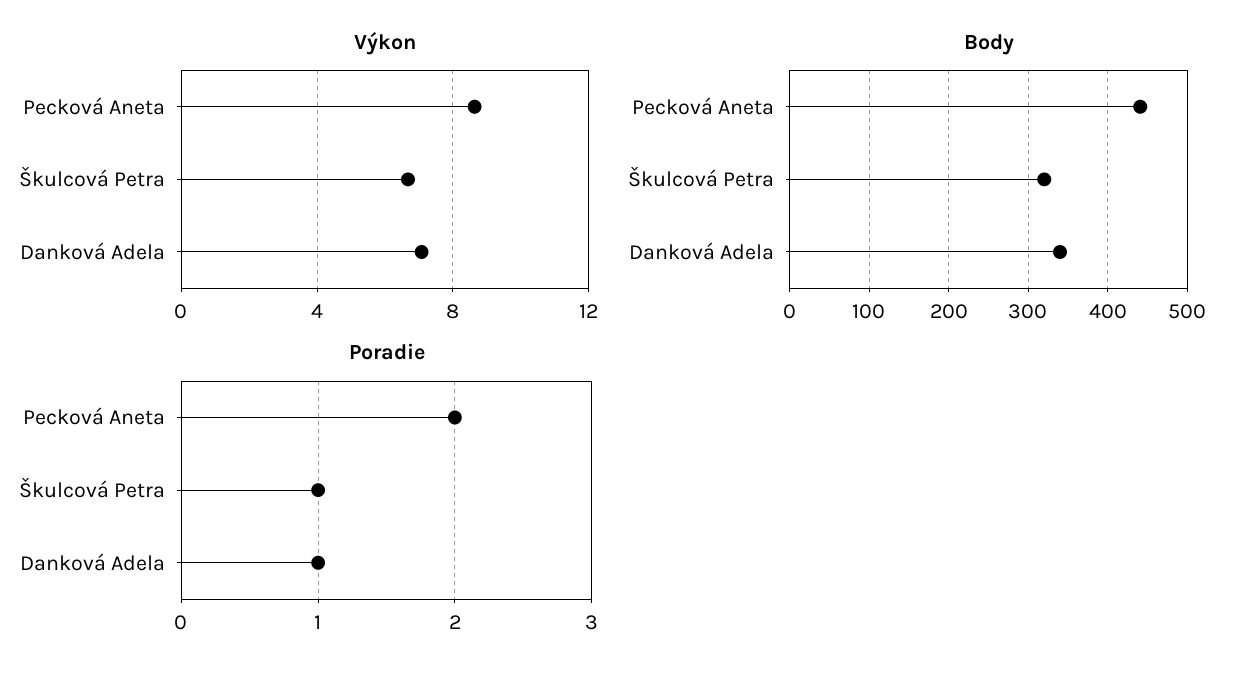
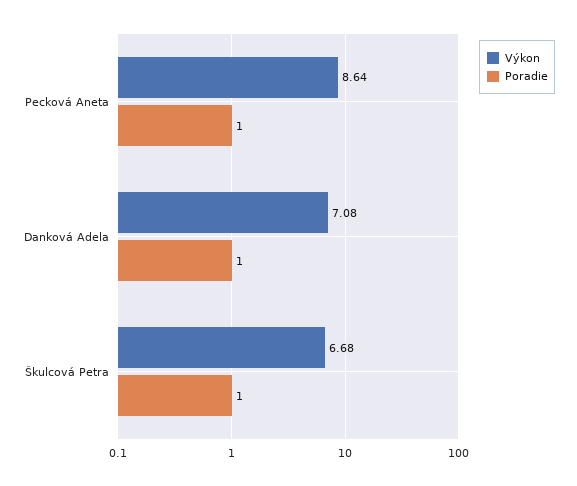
  {
    "Výkon": {
      "Pecková Aneta": 8.64,
      "Škulcová Petra": 6.68,
      "Danková Adela": 7.08
    },
-   "Body": {
-     "Pecková Aneta": 440,
-     "Škulcová Petra": 320,
-     "Danková Adela": 340
-   },
    "Poradie": {
-     "Pecková Aneta": 2,
+     "Pecková Aneta": 1,
      "Škulcová Petra": 1,
      "Danková Adela": 1
    }
  }

